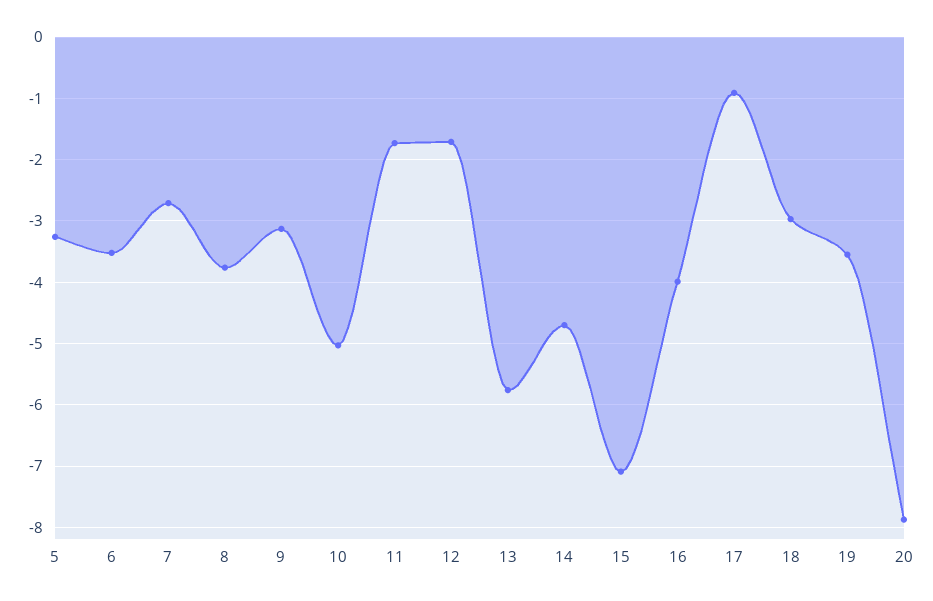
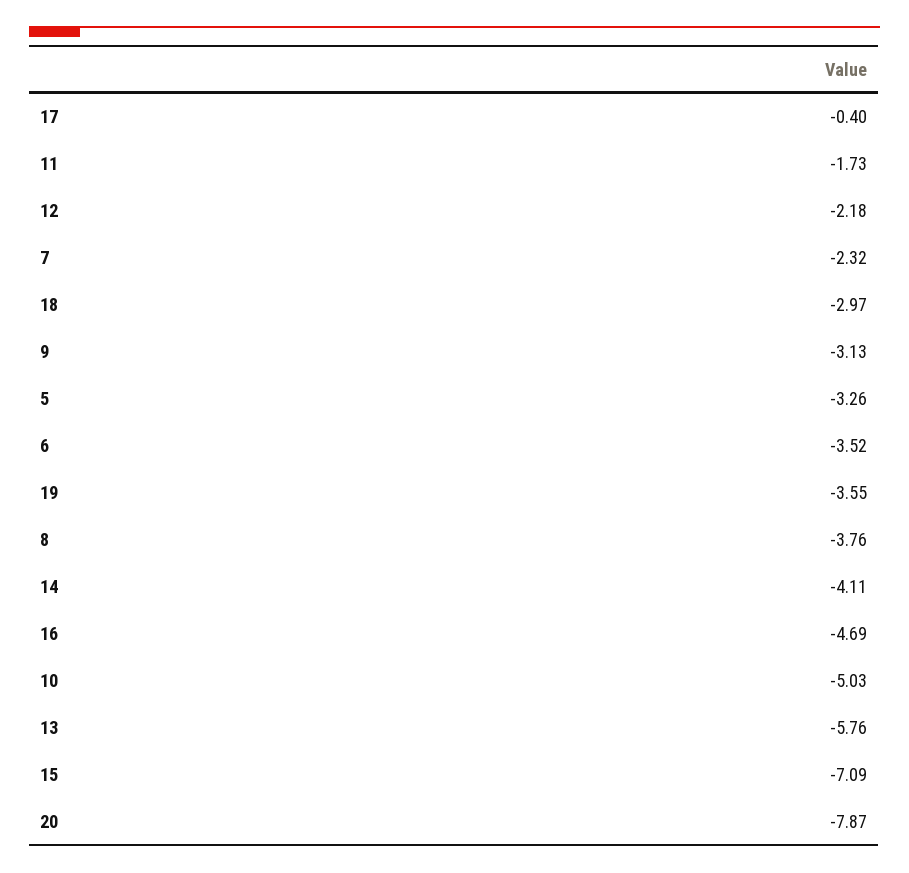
  {
    "5": -3.26,
    "6": -3.52,
-   "7": -2.7,
+   "7": -2.32,
    "8": -3.76,
    "9": -3.13,
    "10": -5.03,
    "11": -1.73,
-   "12": -1.7,
+   "12": -2.18,
    "13": -5.76,
-   "14": -4.7,
+   "14": -4.11,
    "15": -7.09,
-   "16": -4,
+   "16": -4.69,
-   "17": -0.9,
+   "17": -0.4,
    "18": -2.97,
    "19": -3.55,
    "20": -7.87
  }

